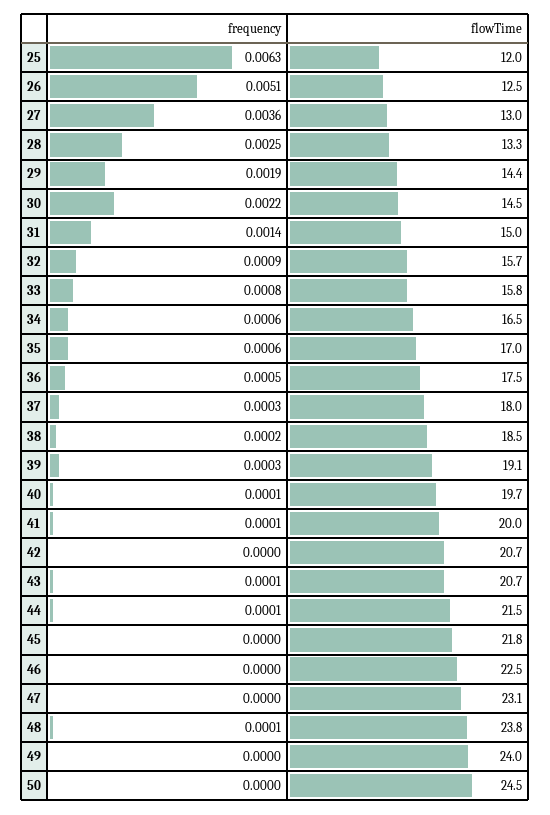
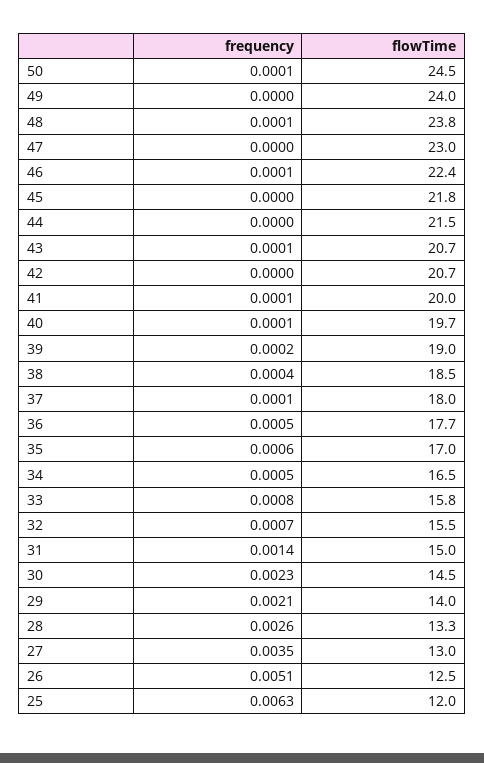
  {
    "frequency": {
      "25": 0.0063,
      "26": 0.0051,
-     "27": 0.0036,
+     "27": 0.0035,
-     "28": 0.0025,
+     "28": 0.0026,
-     "29": 0.0019,
+     "29": 0.0021,
-     "30": 0.0022,
+     "30": 0.0023,
      "31": 0.0014,
-     "32": 0.0009,
+     "32": 0.0007,
      "33": 0.0008,
-     "34": 0.0006,
+     "34": 0.0005,
      "35": 0.0006,
      "36": 0.0005,
-     "37": 0.0003,
+     "37": 0.0001,
-     "38": 0.0002,
+     "38": 0.0004,
-     "39": 0.0003,
+     "39": 0.0002,
      "40": 0.0001,
      "41": 0.0001,
      "42": 0,
      "43": 0.0001,
-     "44": 0.0001,
+     "44": 0,
      "45": 0,
-     "46": 0,
+     "46": 0.0001,
      "47": 0,
      "48": 0.0001,
      "49": 0,
-     "50": 0
+     "50": 0.0001
    },
    "flowTime": {
      "25": 12,
      "26": 12.5,
      "27": 13,
      "28": 13.3,
-     "29": 14.4,
+     "29": 14,
      "30": 14.5,
      "31": 15,
-     "32": 15.7,
+     "32": 15.5,
      "33": 15.8,
      "34": 16.5,
      "35": 17,
-     "36": 17.5,
+     "36": 17.7,
      "37": 18,
      "38": 18.5,
-     "39": 19.1,
+     "39": 19,
      "40": 19.7,
      "41": 20,
      "42": 20.7,
      "43": 20.7,
      "44": 21.5,
      "45": 21.8,
-     "46": 22.5,
+     "46": 22.4,
-     "47": 23.1,
+     "47": 23,
      "48": 23.8,
      "49": 24,
      "50": 24.5
    }
  }

